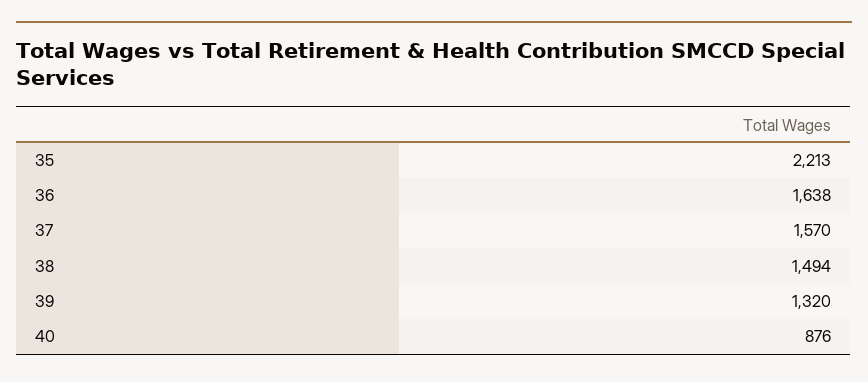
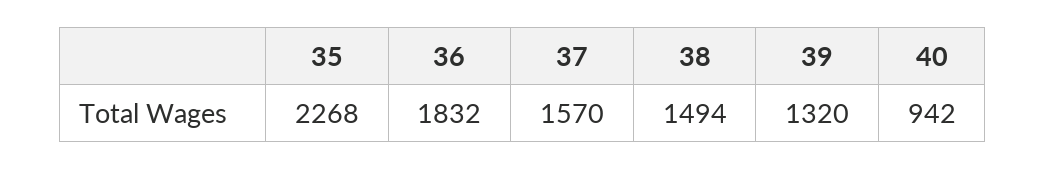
  {
-   "35": 2213,
+   "35": 2268,
-   "36": 1638,
+   "36": 1832,
    "37": 1570,
    "38": 1494,
    "39": 1320,
-   "40": 876
+   "40": 942
  }

